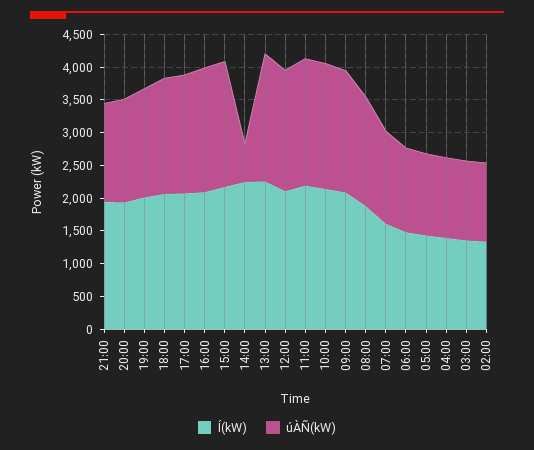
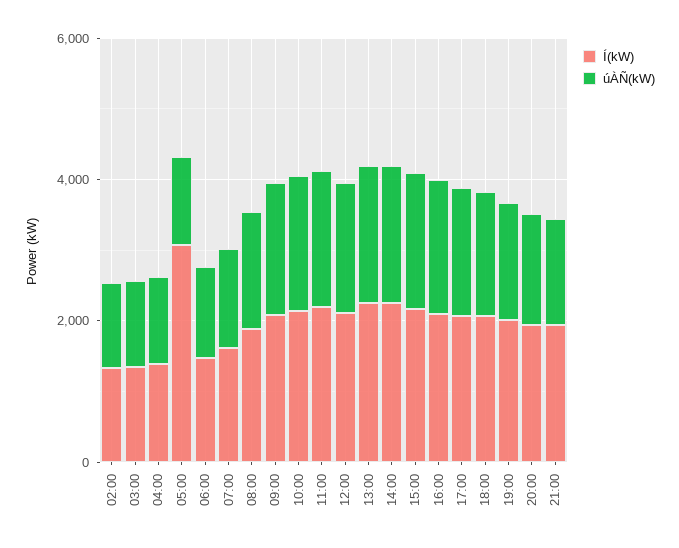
  {
    "Í(kW)": {
      "21:00": 2000,
      "20:00": 2000,
      "19:00": 2000,
      "18:00": 2000,
      "17:00": 2000,
      "16:00": 2000,
      "15:00": 2250,
      "14:00": 2250,
      "13:00": 2250,
      "12:00": 2000,
      "11:00": 2250,
      "10:00": 2250,
      "09:00": 2000,
      "08:00": 2000,
      "07:00": 1500,
      "06:00": 1500,
-     "05:00": 1500,
+     "05:00": 3000,
      "04:00": 1500,
      "03:00": 1250,
      "02:00": 1250
    },
    "úÀÑ(kW)": {
      "21:00": 1500,
      "20:00": 1500,
      "19:00": 1750,
      "18:00": 1750,
      "17:00": 1750,
      "16:00": 2000,
      "15:00": 2000,
-     "14:00": 500,
+     "14:00": 2000,
      "13:00": 2000,
      "12:00": 1750,
      "11:00": 2000,
      "10:00": 2000,
      "09:00": 1750,
      "08:00": 1750,
      "07:00": 1500,
      "06:00": 1250,
      "05:00": 1250,
      "04:00": 1250,
      "03:00": 1250,
      "02:00": 1250
    }
  }

